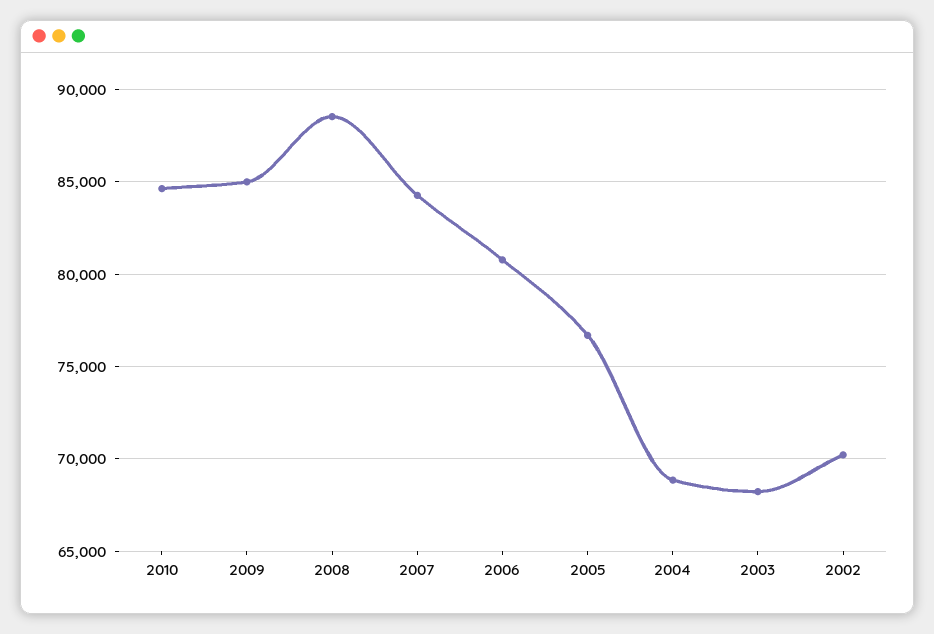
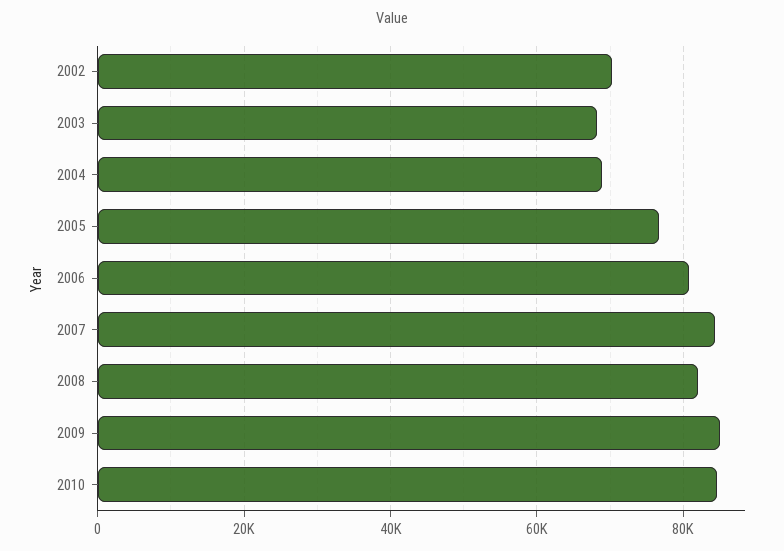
  {
    "2010": 84500,
    "2009": 85000,
-   "2008": 88500,
+   "2008": 82000,
    "2007": 84500,
    "2006": 81000,
    "2005": 76500,
    "2004": 69000,
    "2003": 68000,
    "2002": 70000
  }

